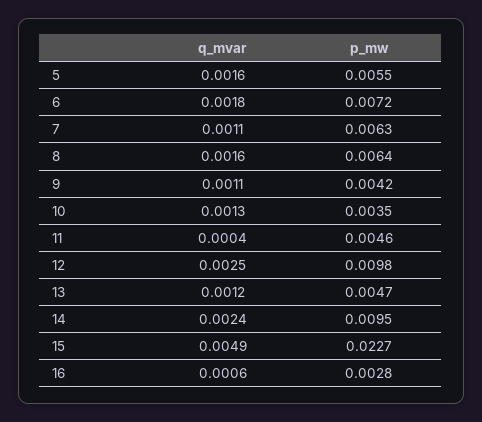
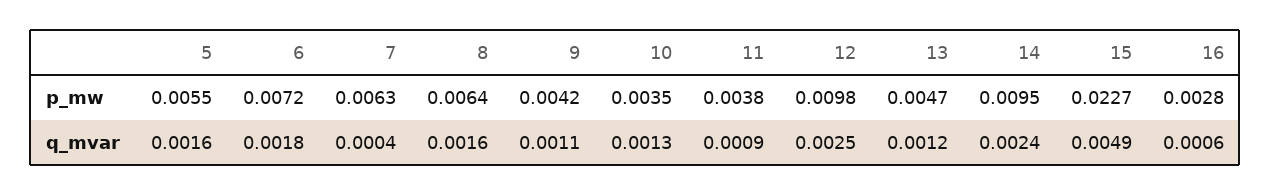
  {
    "q_mvar": {
      "5": 0.0016,
      "6": 0.0018,
-     "7": 0.0011,
+     "7": 0.0004,
      "8": 0.0016,
      "9": 0.0011,
      "10": 0.0013,
-     "11": 0.0004,
+     "11": 0.0009,
      "12": 0.0025,
      "13": 0.0012,
      "14": 0.0024,
      "15": 0.0049,
      "16": 0.0006
    },
    "p_mw": {
      "5": 0.0055,
      "6": 0.0072,
      "7": 0.0063,
      "8": 0.0064,
      "9": 0.0042,
      "10": 0.0035,
-     "11": 0.0046,
+     "11": 0.0038,
      "12": 0.0098,
      "13": 0.0047,
      "14": 0.0095,
      "15": 0.0227,
      "16": 0.0028
    }
  }

